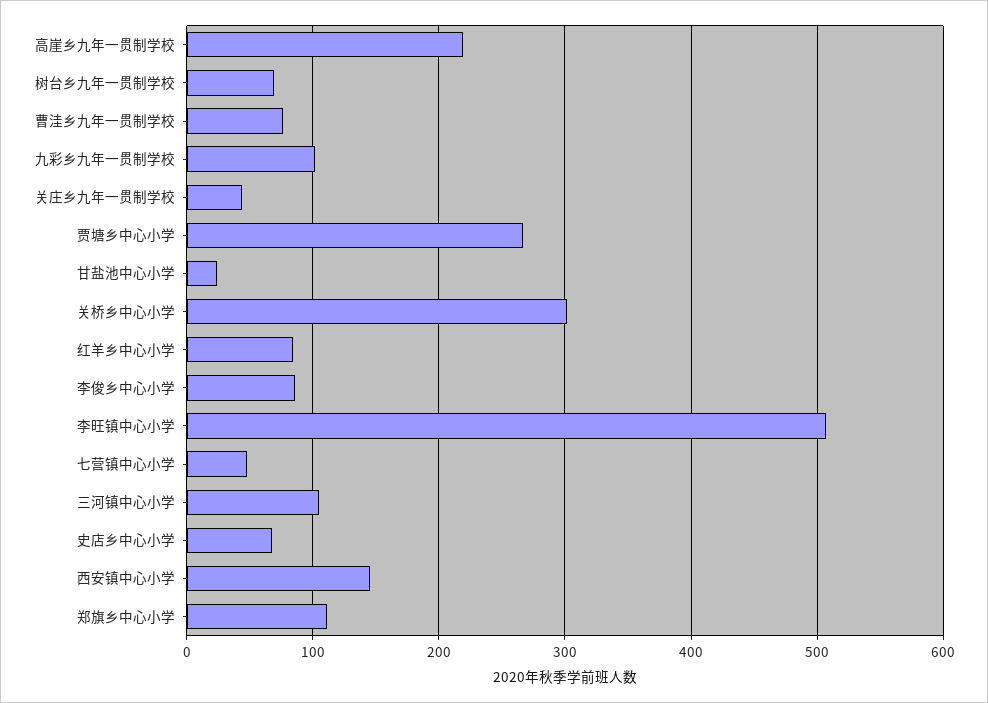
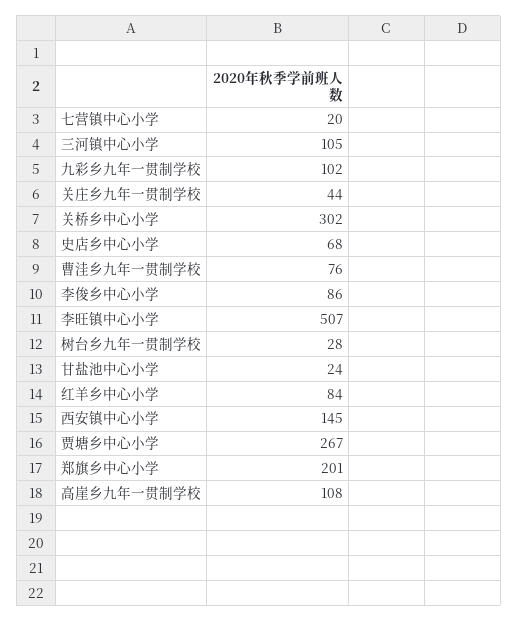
  {
-   "高崖乡九年一贯制学校": 220,
+   "高崖乡九年一贯制学校": 108,
-   "树台乡九年一贯制学校": 70,
+   "树台乡九年一贯制学校": 28,
    "曹洼乡九年一贯制学校": 76,
    "九彩乡九年一贯制学校": 102,
    "关庄乡九年一贯制学校": 44,
    "贾塘乡中心小学": 267,
    "甘盐池中心小学": 24,
    "关桥乡中心小学": 302,
    "红羊乡中心小学": 84,
    "李俊乡中心小学": 86,
    "李旺镇中心小学": 507,
-   "七营镇中心小学": 50,
+   "七营镇中心小学": 20,
    "三河镇中心小学": 105,
    "史店乡中心小学": 68,
    "西安镇中心小学": 145,
-   "郑旗乡中心小学": 110
+   "郑旗乡中心小学": 201
  }

